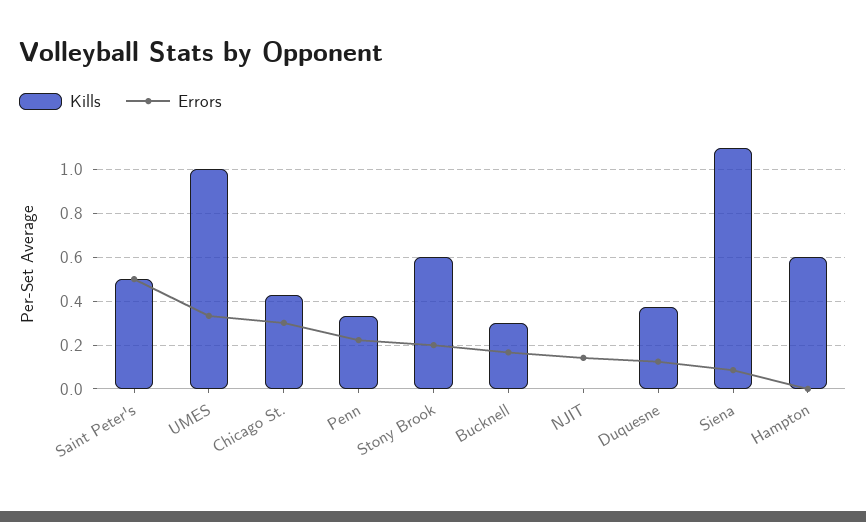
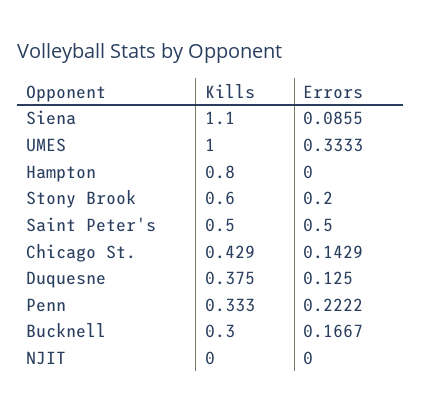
  {
    "Kills": {
      "Saint Peter's": 0.5,
      "UMES": 1,
      "Chicago St.": 0.429,
      "Penn": 0.333,
      "Stony Brook": 0.6,
      "Bucknell": 0.3,
      "NJIT": 0,
      "Duquesne": 0.375,
      "Siena": 1.1,
-     "Hampton": 0.6
+     "Hampton": 0.8
    },
    "Errors": {
      "Saint Peter's": 0.5,
      "UMES": 0.3333,
-     "Chicago St.": 0.3,
+     "Chicago St.": 0.1429,
      "Penn": 0.2222,
      "Stony Brook": 0.2,
      "Bucknell": 0.1667,
-     "NJIT": 0.15,
+     "NJIT": 0,
      "Duquesne": 0.125,
      "Siena": 0.0855,
      "Hampton": 0
    }
  }

